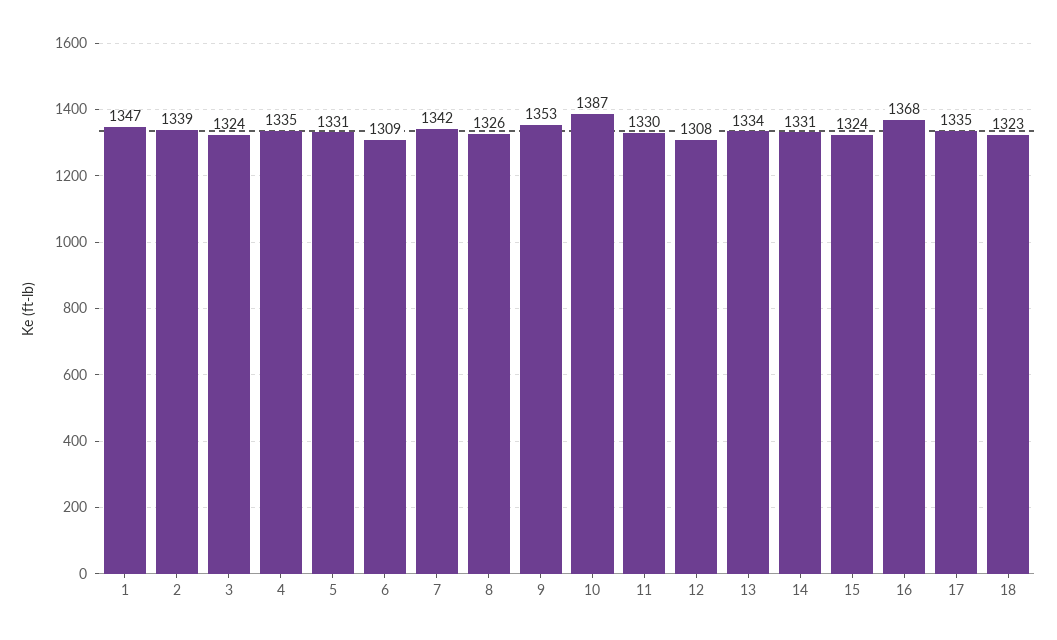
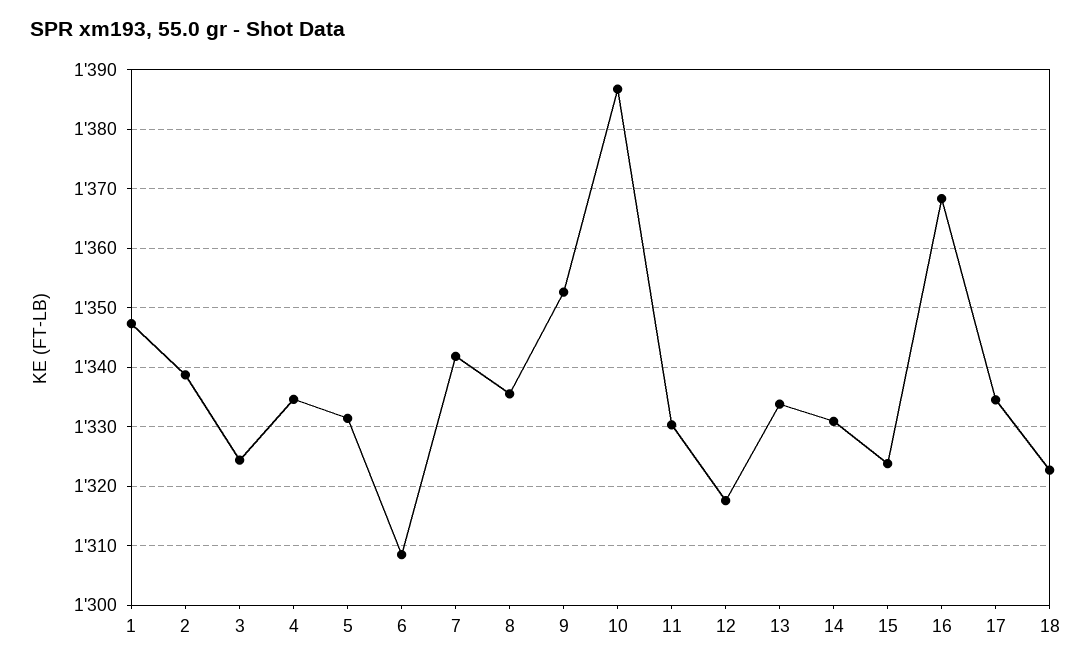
  {
    "1": 1347,
    "2": 1339,
    "3": 1324,
    "4": 1335,
    "5": 1331,
    "6": 1309,
    "7": 1342,
-   "8": 1326,
+   "8": 1336,
    "9": 1353,
    "10": 1387,
    "11": 1330,
-   "12": 1308,
+   "12": 1318,
    "13": 1334,
    "14": 1331,
    "15": 1324,
    "16": 1368,
    "17": 1335,
    "18": 1323
  }

